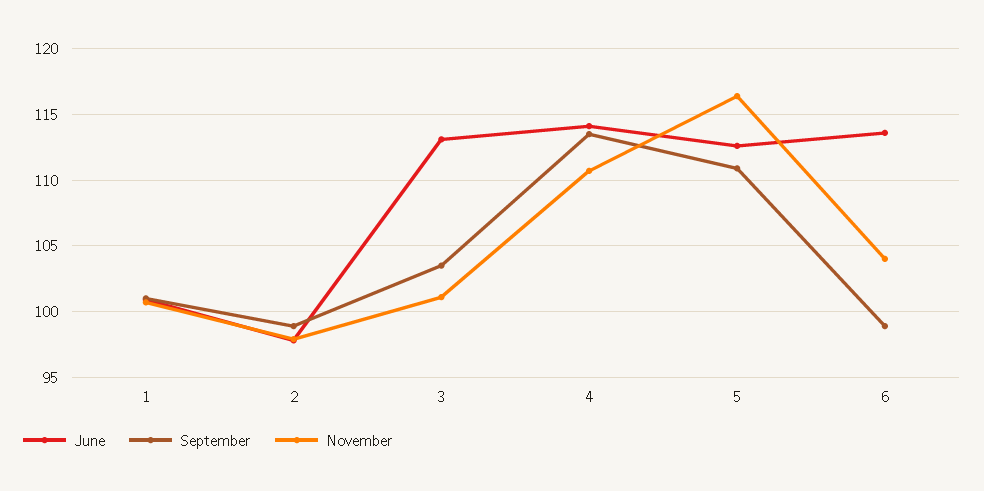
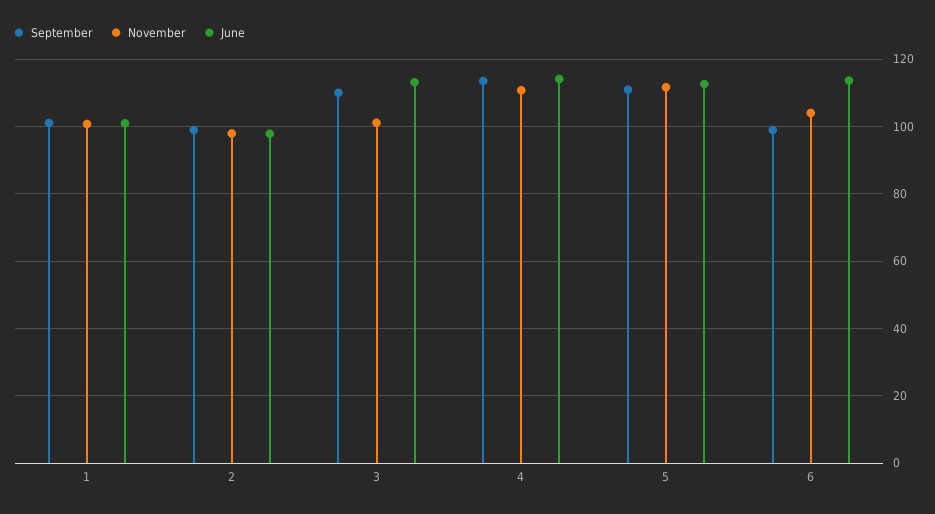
  {
    "June": {
      "1": 101,
      "2": 98,
      "3": 113,
      "4": 114,
      "5": 112.5,
      "6": 113.5
    },
    "September": {
      "1": 101,
      "2": 99,
-     "3": 103.5,
+     "3": 110,
      "4": 113.5,
      "5": 111,
      "6": 99
    },
    "November": {
      "1": 100.5,
      "2": 98,
      "3": 101,
      "4": 110.5,
-     "5": 116.5,
+     "5": 112,
      "6": 104
    }
  }

